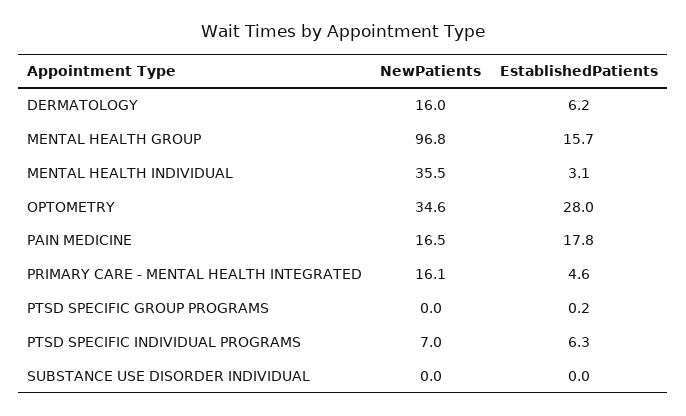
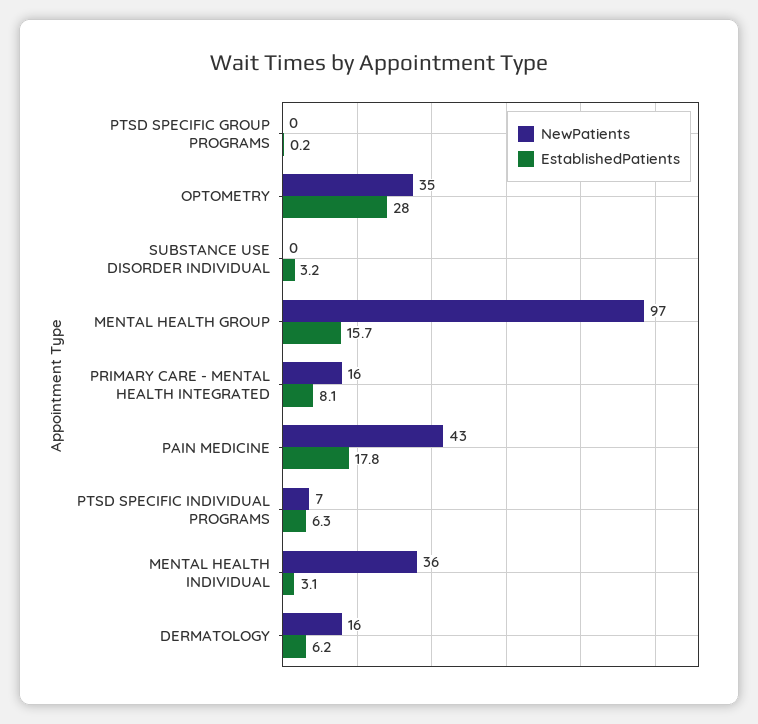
  {
    "NewPatients": {
      "DERMATOLOGY": 16,
      "MENTAL HEALTH GROUP": 96.8,
      "MENTAL HEALTH INDIVIDUAL": 35.5,
      "OPTOMETRY": 34.6,
-     "PAIN MEDICINE": 16.5,
+     "PAIN MEDICINE": 43,
      "PRIMARY CARE - MENTAL HEALTH INTEGRATED": 16.1,
      "PTSD SPECIFIC GROUP PROGRAMS": 0,
      "PTSD SPECIFIC INDIVIDUAL PROGRAMS": 7,
      "SUBSTANCE USE DISORDER INDIVIDUAL": 0
    },
    "EstablishedPatients": {
      "DERMATOLOGY": 6.2,
      "MENTAL HEALTH GROUP": 15.7,
      "MENTAL HEALTH INDIVIDUAL": 3.1,
      "OPTOMETRY": 28,
      "PAIN MEDICINE": 17.8,
-     "PRIMARY CARE - MENTAL HEALTH INTEGRATED": 4.6,
+     "PRIMARY CARE - MENTAL HEALTH INTEGRATED": 8.1,
      "PTSD SPECIFIC GROUP PROGRAMS": 0.2,
      "PTSD SPECIFIC INDIVIDUAL PROGRAMS": 6.3,
-     "SUBSTANCE USE DISORDER INDIVIDUAL": 0
+     "SUBSTANCE USE DISORDER INDIVIDUAL": 3.2
    }
  }

